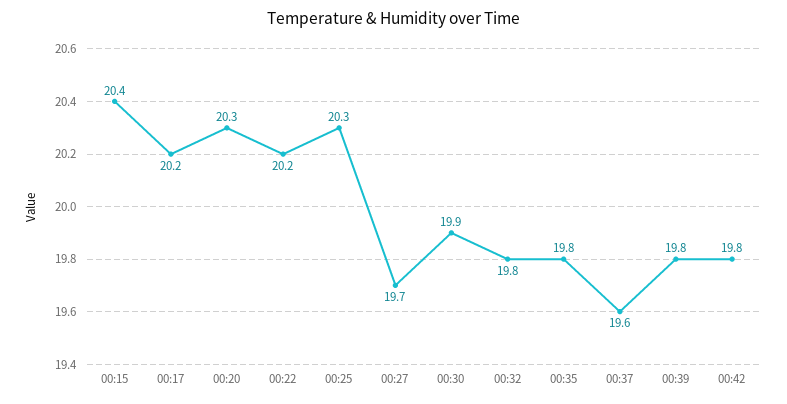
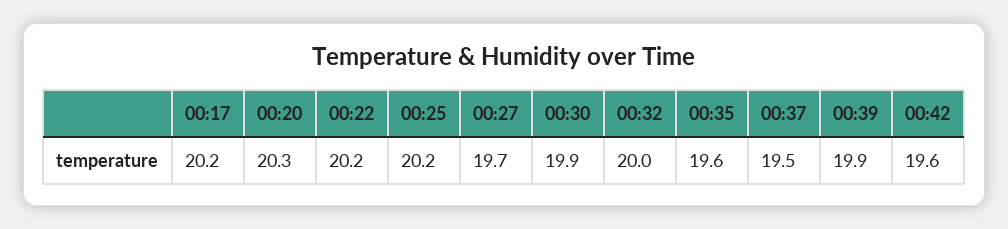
  {
-   "00:15": 20.4,
    "00:17": 20.2,
    "00:20": 20.3,
    "00:22": 20.2,
-   "00:25": 20.3,
+   "00:25": 20.2,
    "00:27": 19.7,
    "00:30": 19.9,
-   "00:32": 19.8,
+   "00:32": 20,
-   "00:35": 19.8,
+   "00:35": 19.6,
-   "00:37": 19.6,
+   "00:37": 19.5,
-   "00:39": 19.8,
+   "00:39": 19.9,
-   "00:42": 19.8
+   "00:42": 19.6
  }

